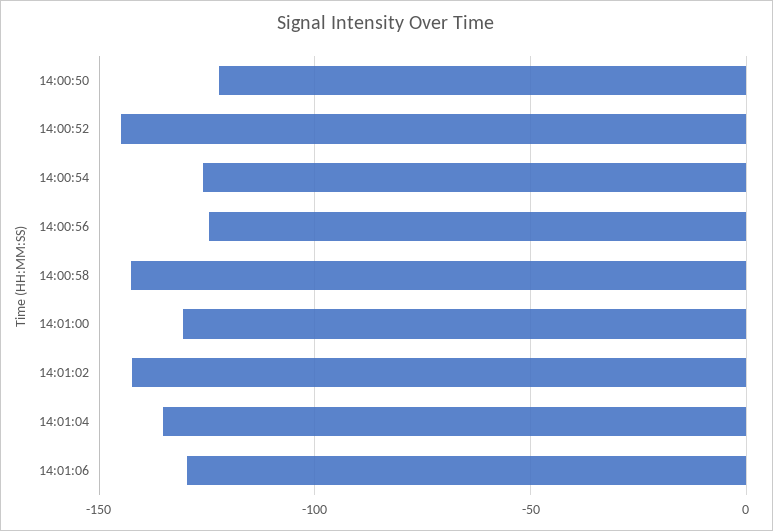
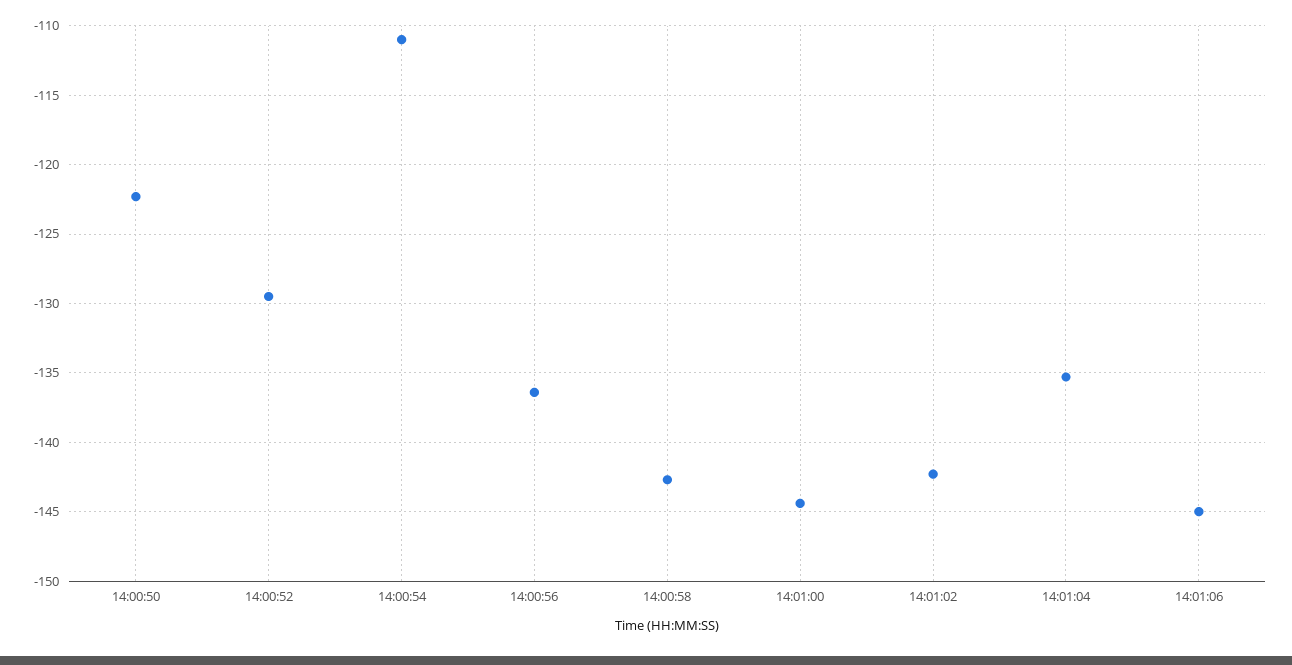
  {
    "14:00:50": -122.5,
-   "14:00:52": -145,
+   "14:00:52": -129.5,
-   "14:00:54": -125,
+   "14:00:54": -111,
-   "14:00:56": -125,
+   "14:00:56": -136.5,
    "14:00:58": -142.5,
-   "14:01:00": -130,
+   "14:01:00": -144.5,
    "14:01:02": -142.5,
    "14:01:04": -135.5,
-   "14:01:06": -130
+   "14:01:06": -145
  }

